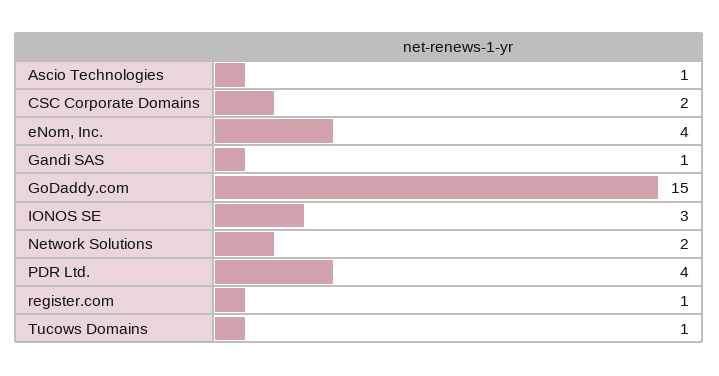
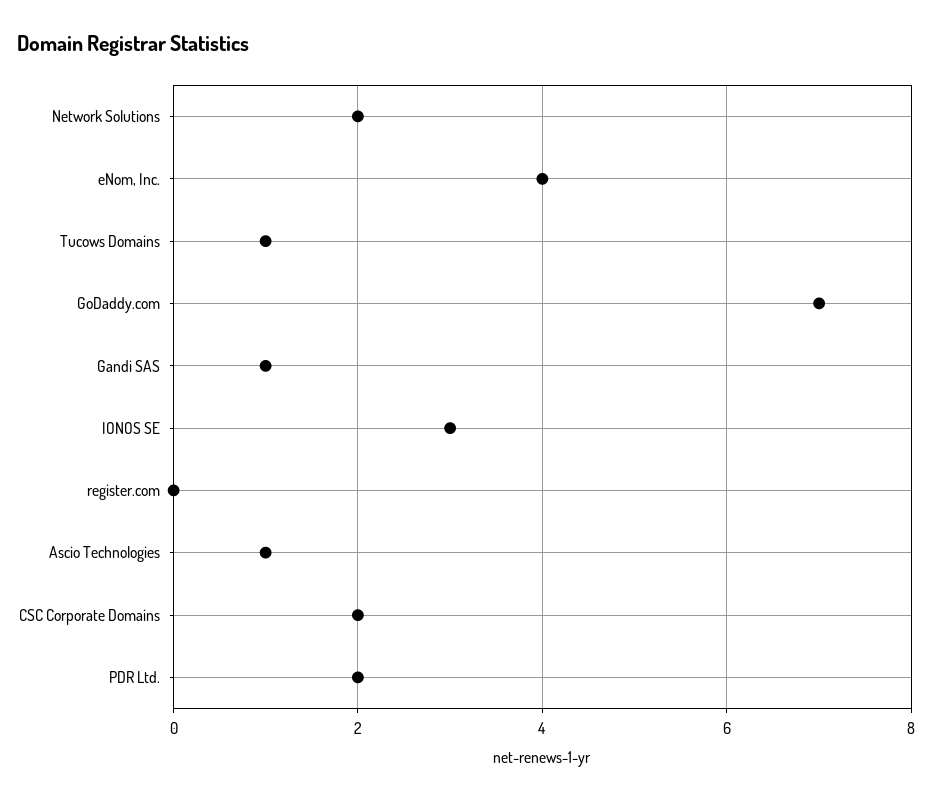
  {
    "Ascio Technologies": 1,
    "CSC Corporate Domains": 2,
    "eNom, Inc.": 4,
    "Gandi SAS": 1,
-   "GoDaddy.com": 15,
+   "GoDaddy.com": 7,
    "IONOS SE": 3,
    "Network Solutions": 2,
-   "PDR Ltd.": 4,
+   "PDR Ltd.": 2,
-   "register.com": 1,
+   "register.com": 0,
    "Tucows Domains": 1
  }

